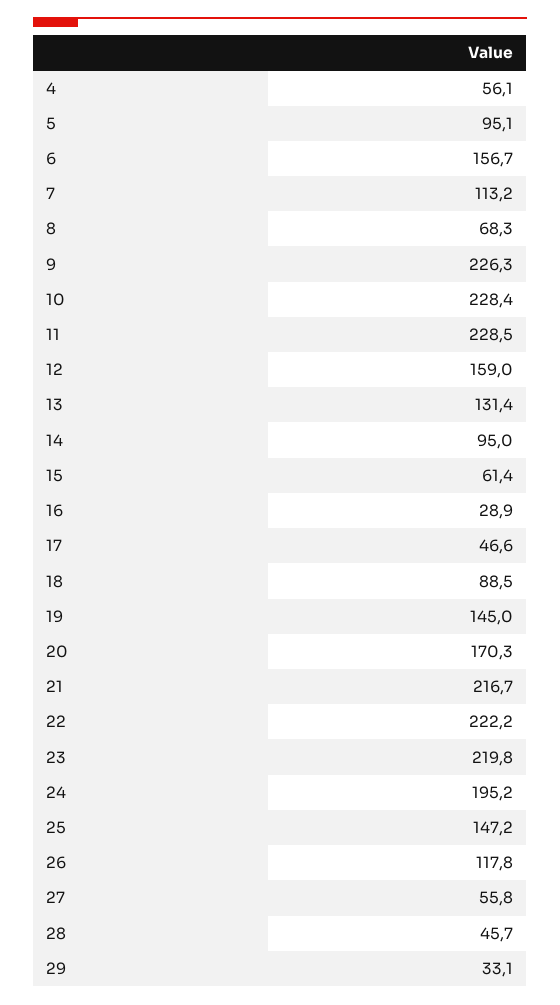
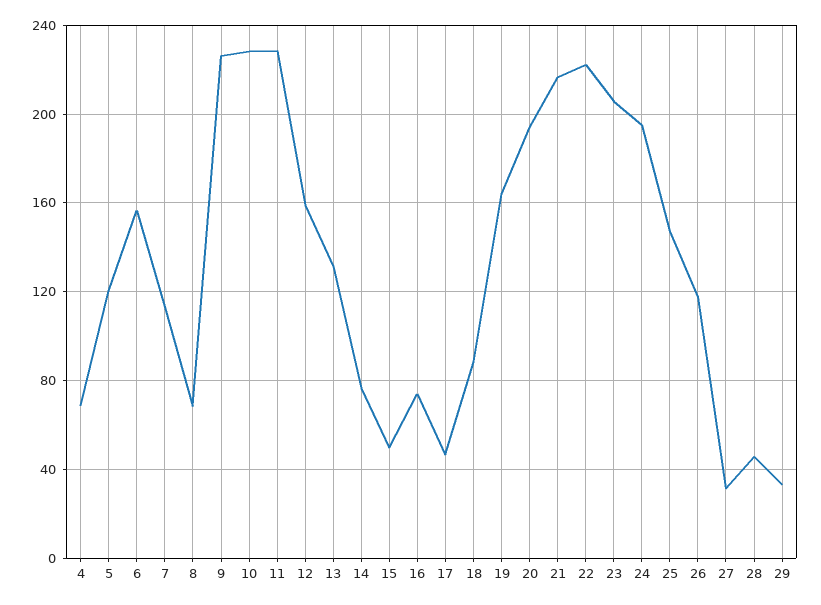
  {
-   "4": 56.1,
+   "4": 70,
-   "5": 95.1,
+   "5": 120,
    "6": 156.7,
    "7": 113.2,
    "8": 68.3,
    "9": 226.3,
    "10": 228.4,
    "11": 228.5,
    "12": 159,
    "13": 131.4,
-   "14": 95,
+   "14": 75,
-   "15": 61.4,
+   "15": 50,
-   "16": 28.9,
+   "16": 75,
    "17": 46.6,
    "18": 88.5,
-   "19": 145,
+   "19": 165,
-   "20": 170.3,
+   "20": 195,
    "21": 216.7,
    "22": 222.2,
-   "23": 219.8,
+   "23": 205,
    "24": 195.2,
    "25": 147.2,
    "26": 117.8,
-   "27": 55.8,
+   "27": 30,
    "28": 45.7,
    "29": 33.1
  }

